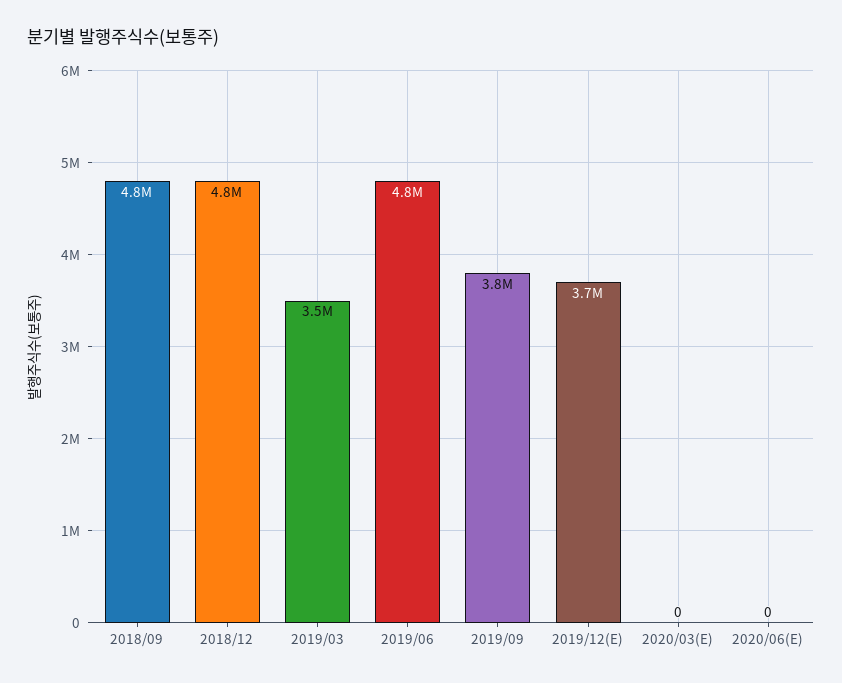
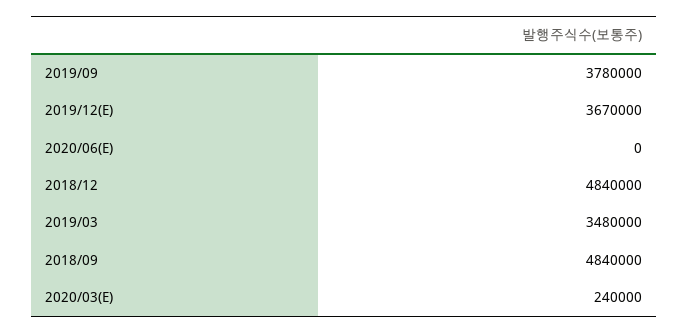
  {
    "2018/09": 4840000,
    "2018/12": 4840000,
    "2019/03": 3480000,
-   "2019/06": 4800000,
    "2019/09": 3780000,
    "2019/12(E)": 3670000,
-   "2020/03(E)": 0,
+   "2020/03(E)": 240000,
    "2020/06(E)": 0
  }

